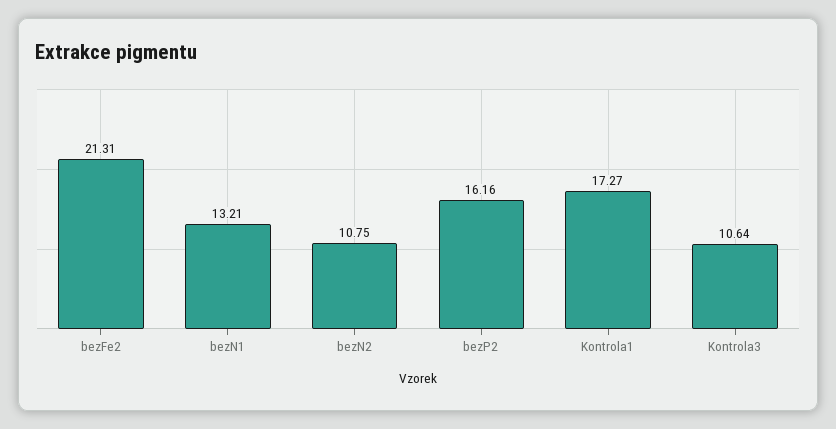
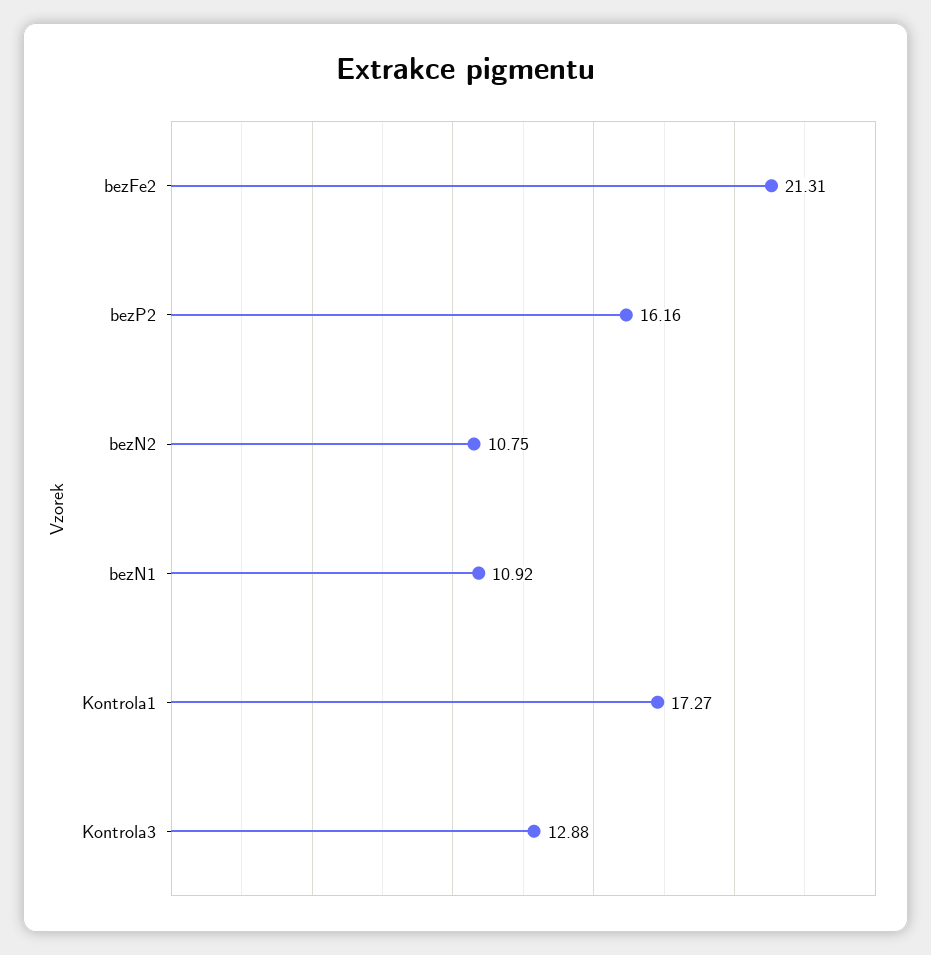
  {
    "bezFe2": 21.31,
-   "bezN1": 13.21,
+   "bezN1": 10.92,
    "bezN2": 10.75,
    "bezP2": 16.16,
    "Kontrola1": 17.27,
-   "Kontrola3": 10.64
+   "Kontrola3": 12.88
  }

